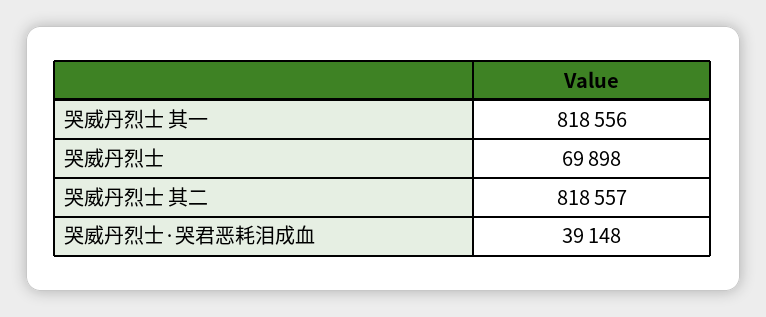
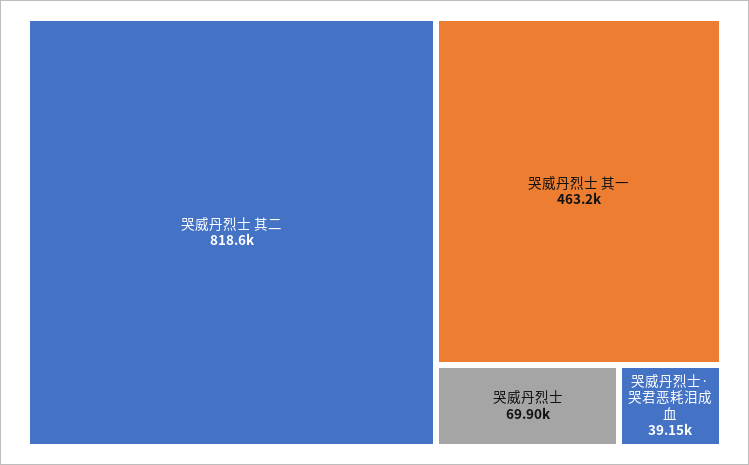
  {
-   "哭威丹烈士 其一": 818556,
+   "哭威丹烈士 其一": 463200,
    "哭威丹烈士": 69898,
    "哭威丹烈士 其二": 818557,
    "哭威丹烈士·哭君恶耗泪成血": 39148
  }

